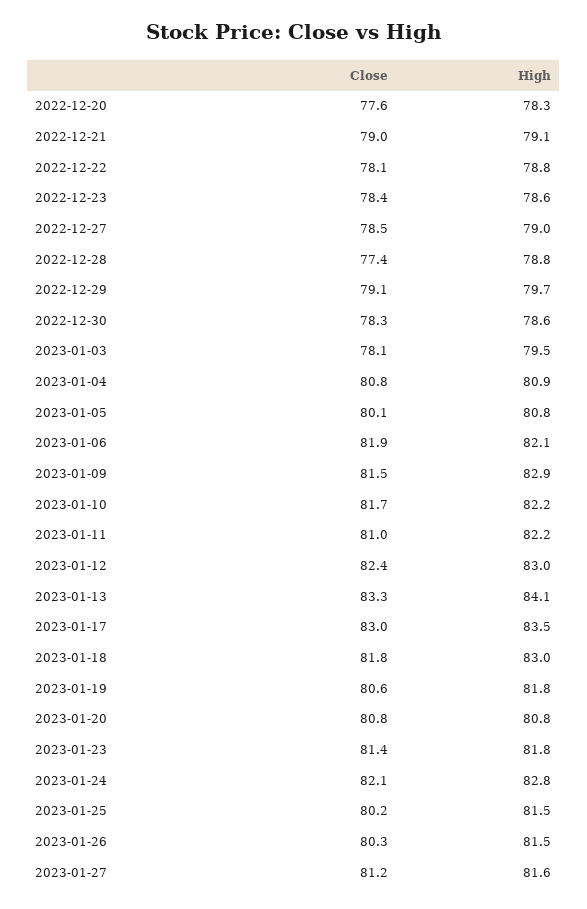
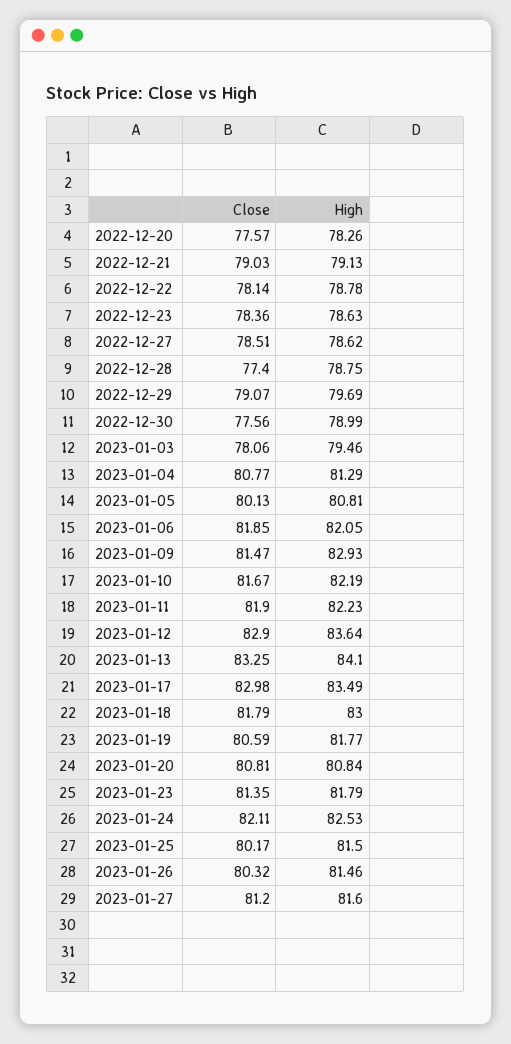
  {
    "Close": {
      "2022-12-20": 77.57,
      "2022-12-21": 79.03,
      "2022-12-22": 78.14,
      "2022-12-23": 78.36,
      "2022-12-27": 78.51,
      "2022-12-28": 77.4,
      "2022-12-29": 79.07,
-     "2022-12-30": 78.3,
+     "2022-12-30": 77.56,
      "2023-01-03": 78.06,
      "2023-01-04": 80.77,
      "2023-01-05": 80.13,
      "2023-01-06": 81.85,
      "2023-01-09": 81.47,
      "2023-01-10": 81.67,
-     "2023-01-11": 81,
+     "2023-01-11": 81.9,
-     "2023-01-12": 82.4,
+     "2023-01-12": 82.9,
      "2023-01-13": 83.25,
      "2023-01-17": 82.98,
      "2023-01-18": 81.79,
      "2023-01-19": 80.59,
      "2023-01-20": 80.81,
      "2023-01-23": 81.35,
      "2023-01-24": 82.11,
      "2023-01-25": 80.17,
      "2023-01-26": 80.32,
      "2023-01-27": 81.2
    },
    "High": {
      "2022-12-20": 78.26,
      "2022-12-21": 79.13,
      "2022-12-22": 78.78,
      "2022-12-23": 78.63,
-     "2022-12-27": 79,
+     "2022-12-27": 78.62,
      "2022-12-28": 78.75,
      "2022-12-29": 79.69,
-     "2022-12-30": 78.6,
+     "2022-12-30": 78.99,
      "2023-01-03": 79.46,
-     "2023-01-04": 80.9,
+     "2023-01-04": 81.29,
      "2023-01-05": 80.81,
      "2023-01-06": 82.05,
      "2023-01-09": 82.93,
      "2023-01-10": 82.19,
      "2023-01-11": 82.23,
-     "2023-01-12": 83,
+     "2023-01-12": 83.64,
      "2023-01-13": 84.1,
      "2023-01-17": 83.49,
      "2023-01-18": 83,
      "2023-01-19": 81.77,
      "2023-01-20": 80.84,
      "2023-01-23": 81.79,
-     "2023-01-24": 82.8,
+     "2023-01-24": 82.53,
      "2023-01-25": 81.5,
      "2023-01-26": 81.46,
      "2023-01-27": 81.6
    }
  }

